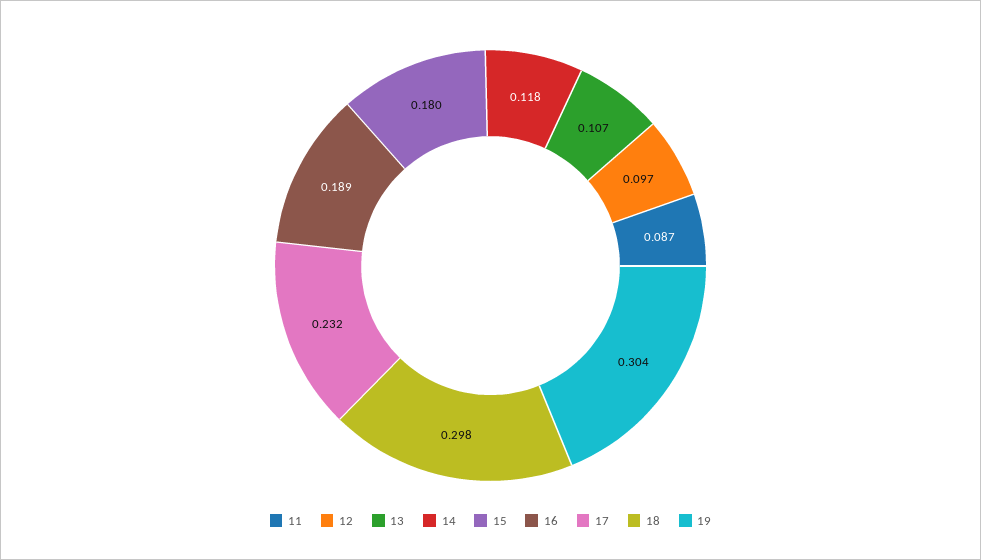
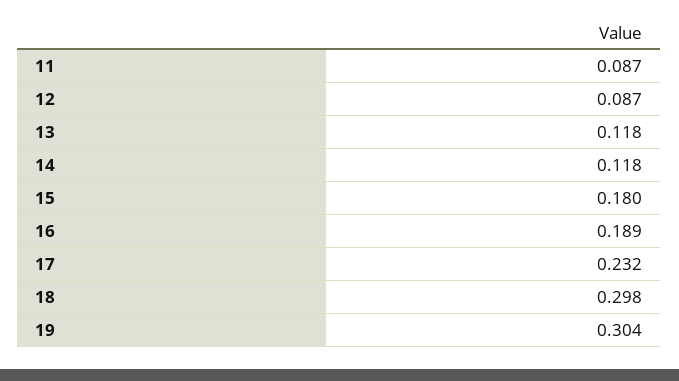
  {
    "11": 0.087,
-   "12": 0.097,
+   "12": 0.087,
-   "13": 0.107,
+   "13": 0.118,
    "14": 0.118,
    "15": 0.18,
    "16": 0.189,
    "17": 0.232,
    "18": 0.298,
    "19": 0.304
  }

